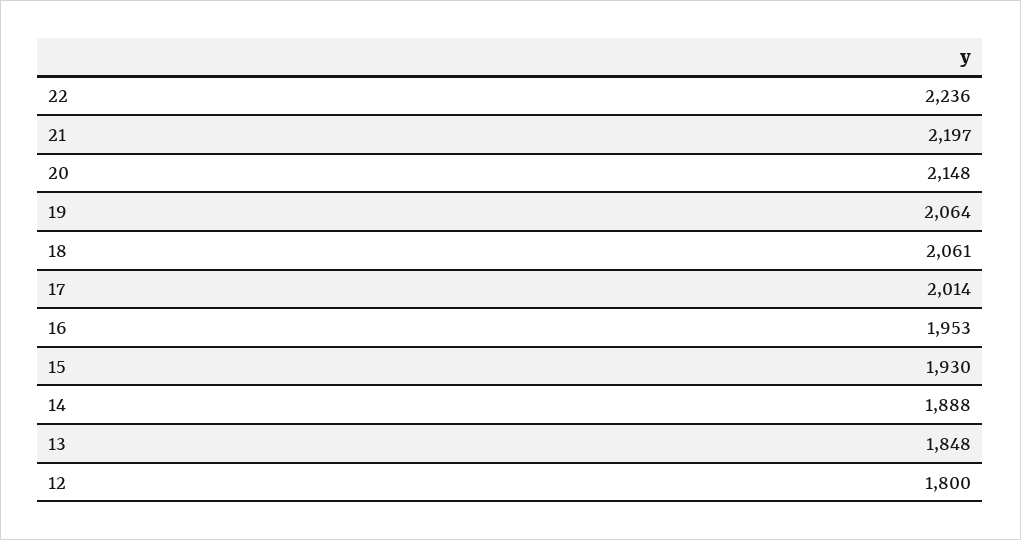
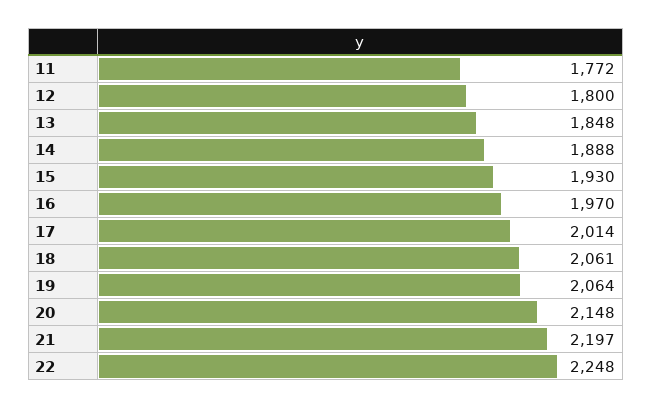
  {
-   "22": 2236,
+   "22": 2248,
    "21": 2197,
    "20": 2148,
    "19": 2064,
    "18": 2061,
    "17": 2014,
-   "16": 1953,
+   "16": 1970,
    "15": 1930,
    "14": 1888,
    "13": 1848,
-   "12": 1800
+   "12": 1800,
+   "11": 1772
  }

